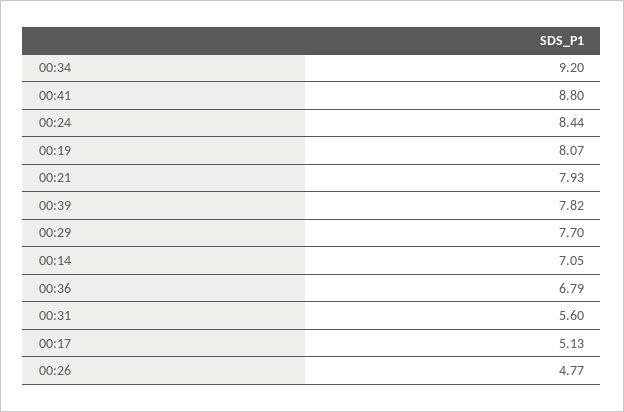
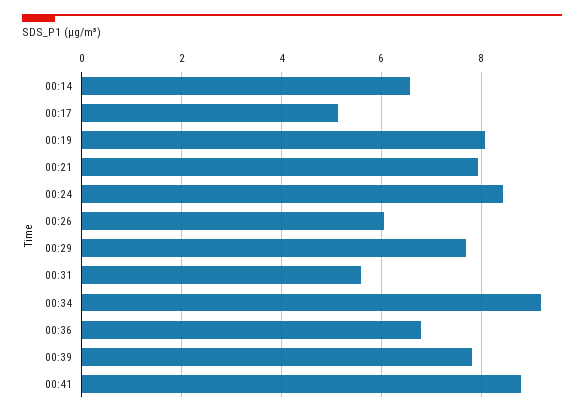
  {
    "00:34": 9.2,
    "00:41": 8.8,
    "00:24": 8.44,
    "00:19": 8.07,
    "00:21": 7.93,
    "00:39": 7.82,
    "00:29": 7.7,
-   "00:14": 7.05,
+   "00:14": 6.6,
    "00:36": 6.79,
    "00:31": 5.6,
    "00:17": 5.13,
-   "00:26": 4.77
+   "00:26": 6
  }

